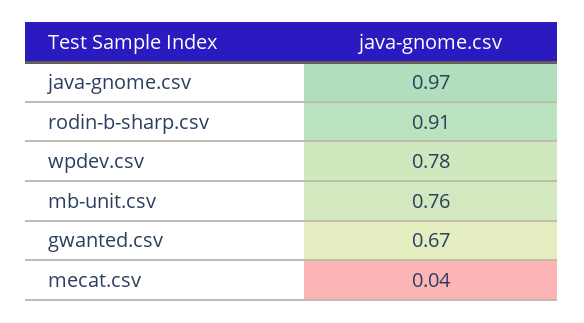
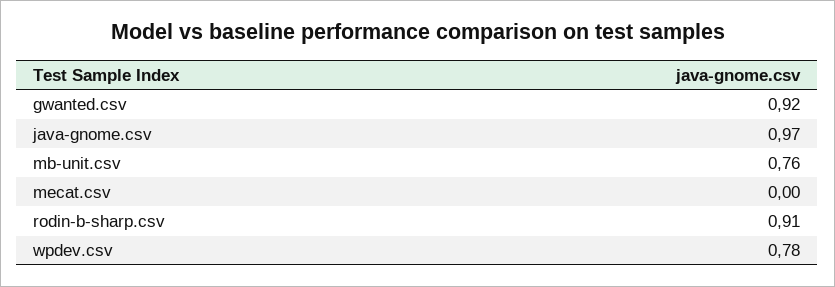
  {
    "java-gnome.csv": 0.97,
    "rodin-b-sharp.csv": 0.91,
    "wpdev.csv": 0.78,
    "mb-unit.csv": 0.76,
-   "gwanted.csv": 0.67,
+   "gwanted.csv": 0.92,
-   "mecat.csv": 0.04
+   "mecat.csv": 0
  }

